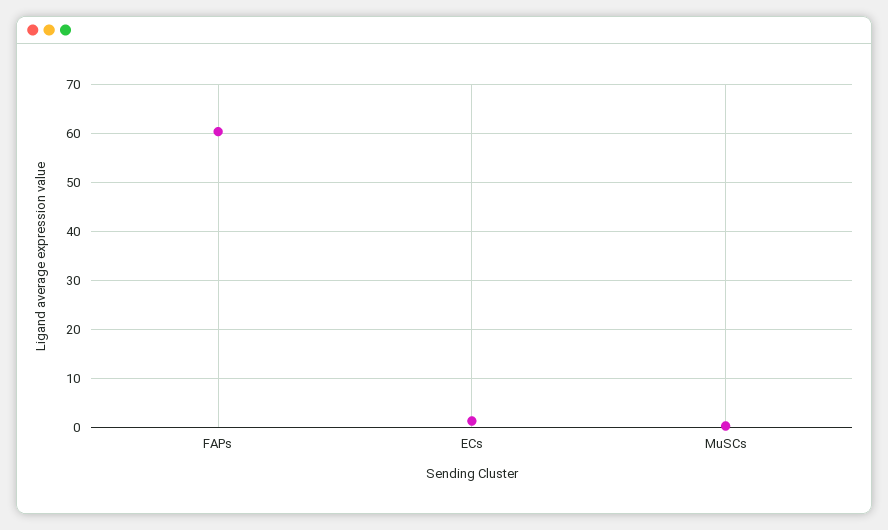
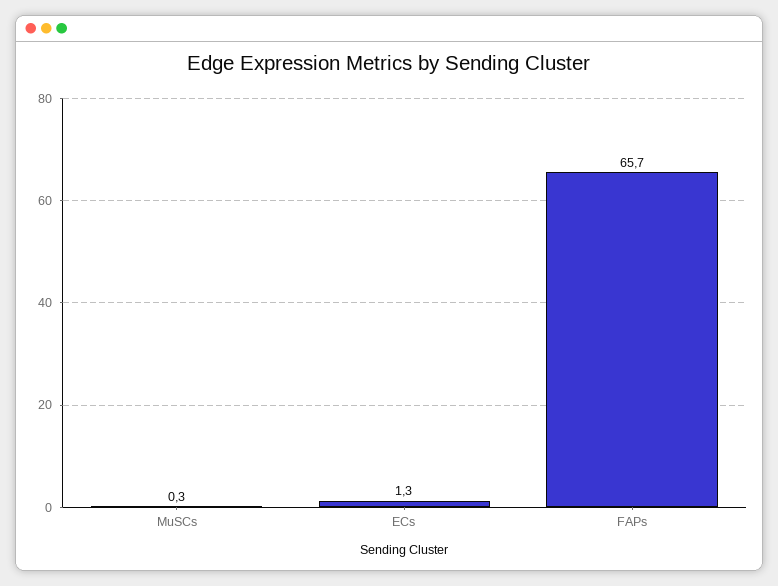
  {
-   "FAPs": 60,
+   "FAPs": 65.7,
    "ECs": 1.3,
    "MuSCs": 0.3
  }

